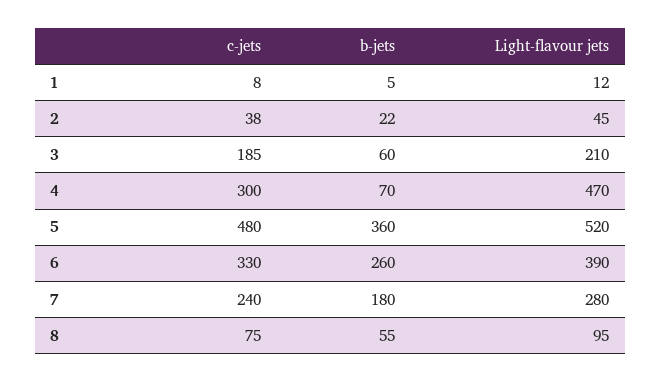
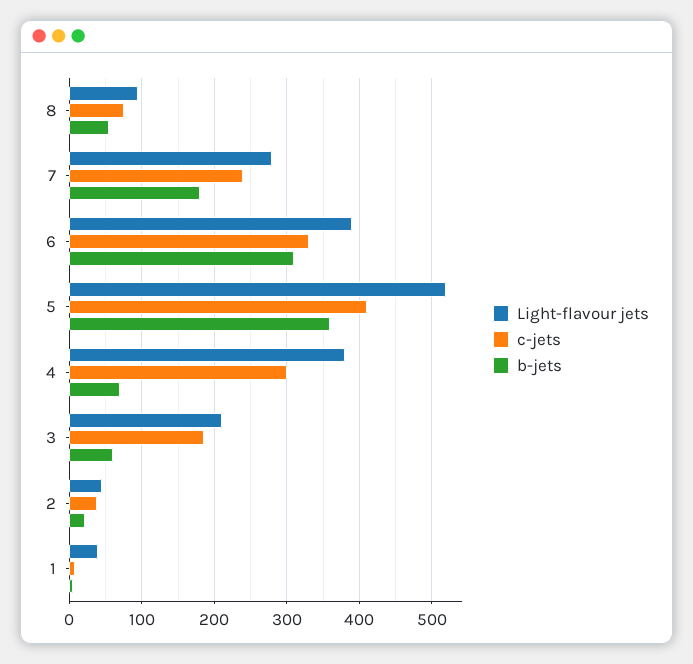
  {
    "c-jets": {
      "1": 8,
      "2": 38,
      "3": 185,
      "4": 300,
-     "5": 480,
+     "5": 410,
      "6": 330,
      "7": 240,
      "8": 75
    },
    "b-jets": {
      "1": 5,
      "2": 22,
      "3": 60,
      "4": 70,
      "5": 360,
-     "6": 260,
+     "6": 310,
      "7": 180,
      "8": 55
    },
    "Light-flavour jets": {
-     "1": 12,
+     "1": 40,
      "2": 45,
      "3": 210,
-     "4": 470,
+     "4": 380,
      "5": 520,
      "6": 390,
      "7": 280,
      "8": 95
    }
  }

